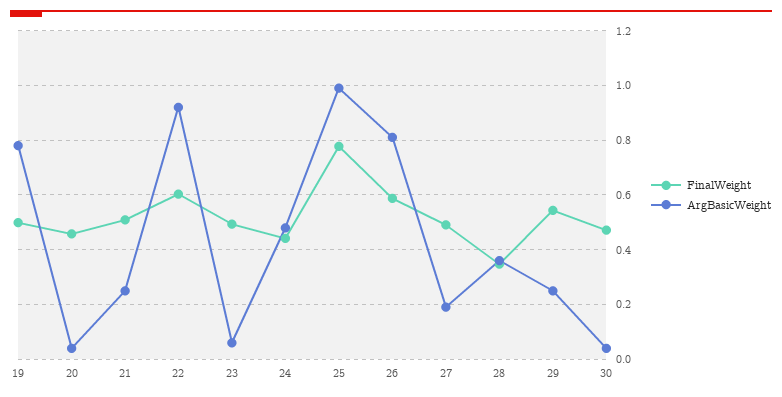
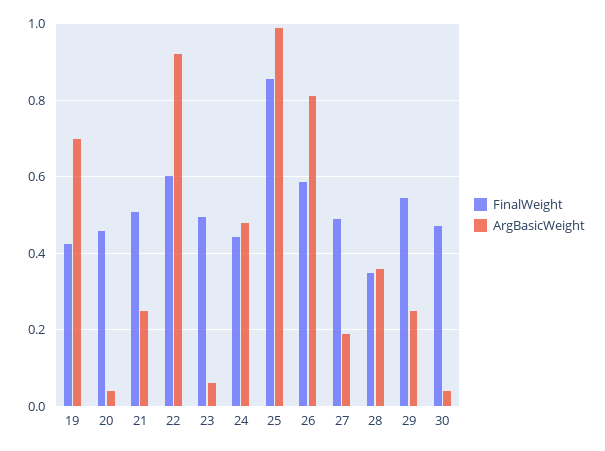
  {
    "FinalWeight": {
-     "19": 0.5,
+     "19": 0.42,
      "20": 0.46,
      "21": 0.5,
      "22": 0.6,
      "23": 0.5,
      "24": 0.44,
-     "25": 0.775,
+     "25": 0.86,
      "26": 0.58,
      "27": 0.5,
      "28": 0.34,
      "29": 0.54,
      "30": 0.48
    },
    "ArgBasicWeight": {
-     "19": 0.775,
+     "19": 0.7,
      "20": 0.04,
      "21": 0.26,
      "22": 0.92,
      "23": 0.06,
      "24": 0.48,
      "25": 1,
      "26": 0.82,
      "27": 0.2,
      "28": 0.36,
      "29": 0.26,
      "30": 0.04
    }
  }

